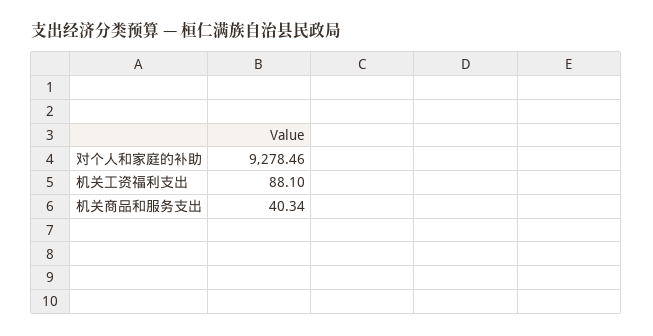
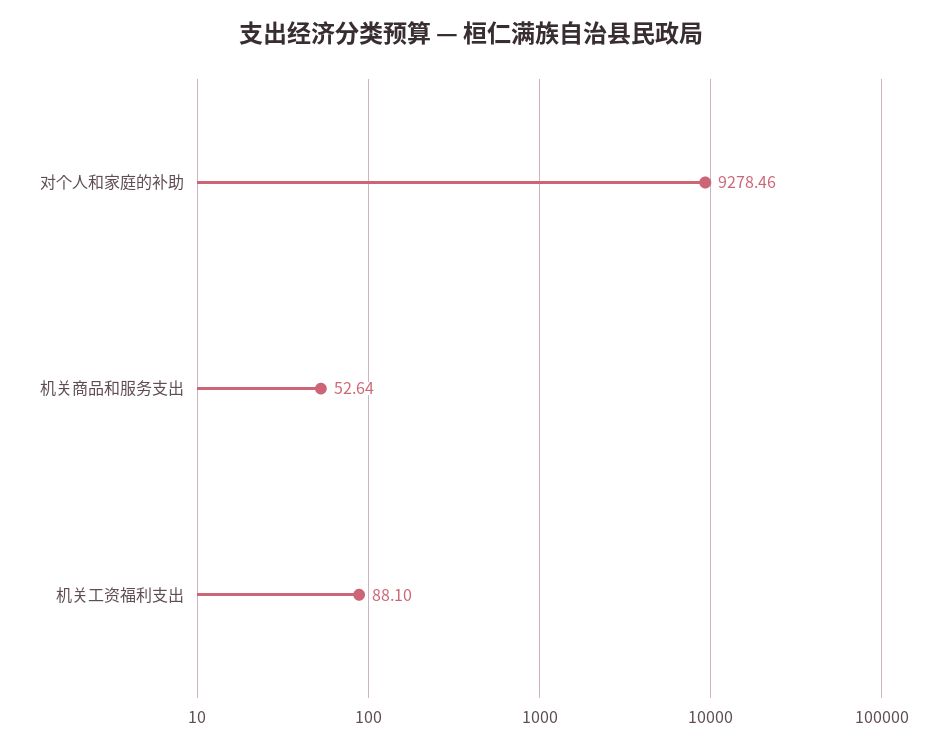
  {
    "对个人和家庭的补助": 9278.46,
    "机关工资福利支出": 88.1,
-   "机关商品和服务支出": 40.34
+   "机关商品和服务支出": 52.64
  }

